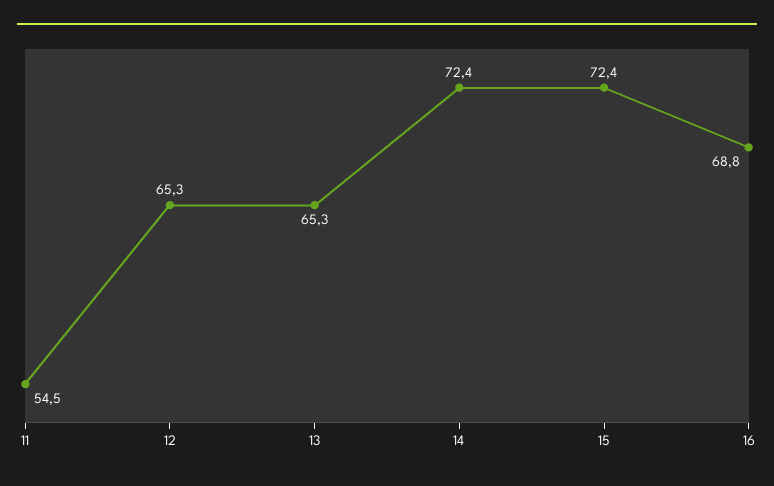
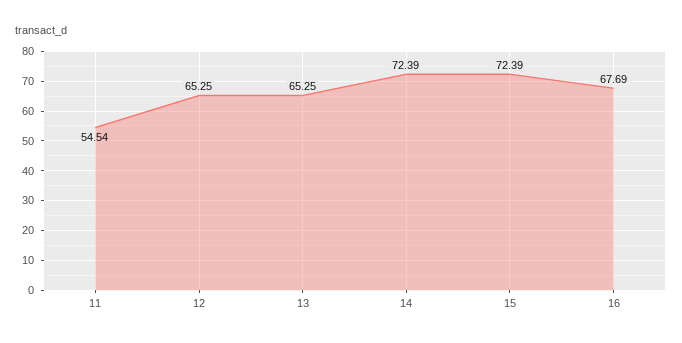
  {
    "11": 54.54,
    "12": 65.25,
    "13": 65.25,
    "14": 72.39,
    "15": 72.39,
-   "16": 68.8
+   "16": 67.69
  }

